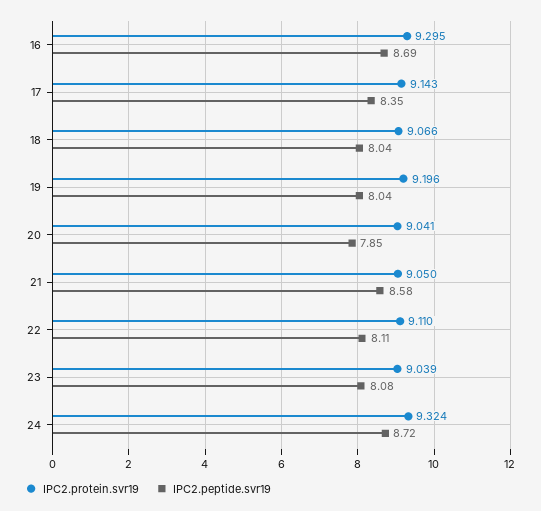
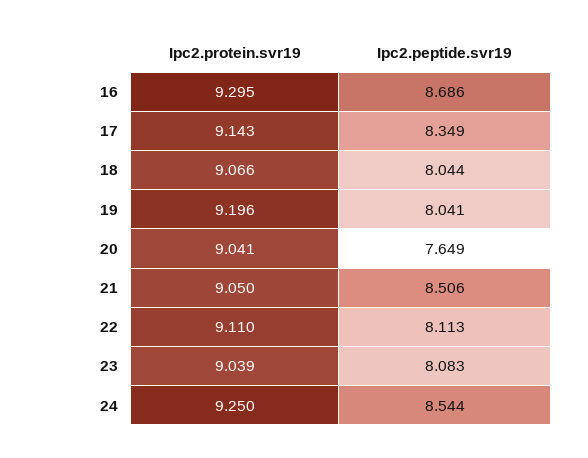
  {
    "IPC2.protein.svr19": {
      "16": 9.295,
      "17": 9.143,
      "18": 9.066,
      "19": 9.196,
      "20": 9.041,
      "21": 9.05,
      "22": 9.11,
      "23": 9.039,
-     "24": 9.324
+     "24": 9.25
    },
    "IPC2.peptide.svr19": {
      "16": 8.686,
      "17": 8.349,
      "18": 8.044,
      "19": 8.041,
-     "20": 7.85,
+     "20": 7.649,
-     "21": 8.58,
+     "21": 8.506,
      "22": 8.113,
      "23": 8.083,
-     "24": 8.72
+     "24": 8.544
    }
  }

